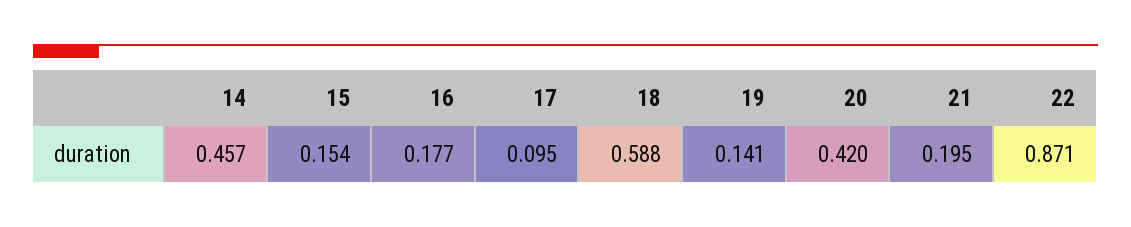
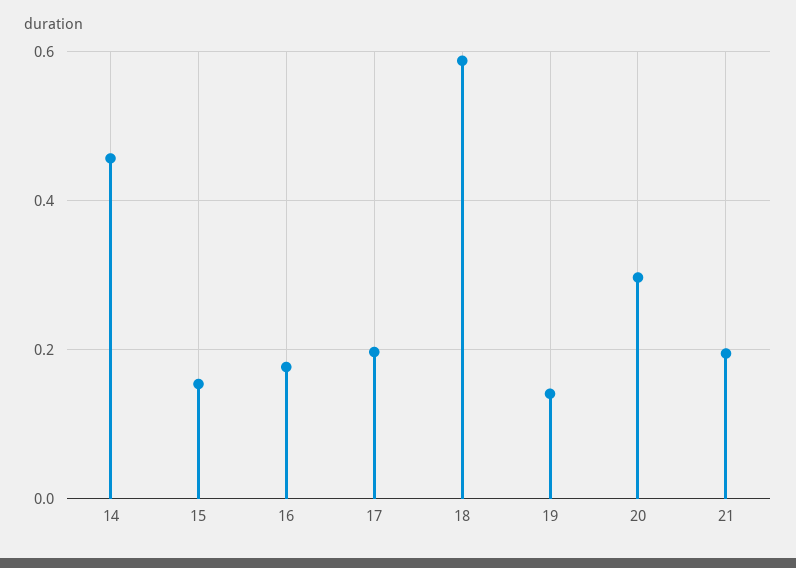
  {
    "14": 0.457,
    "15": 0.154,
    "16": 0.177,
-   "17": 0.095,
+   "17": 0.2,
    "18": 0.588,
    "19": 0.141,
-   "20": 0.42,
+   "20": 0.3,
-   "21": 0.195,
+   "21": 0.195
-   "22": 0.871
  }

